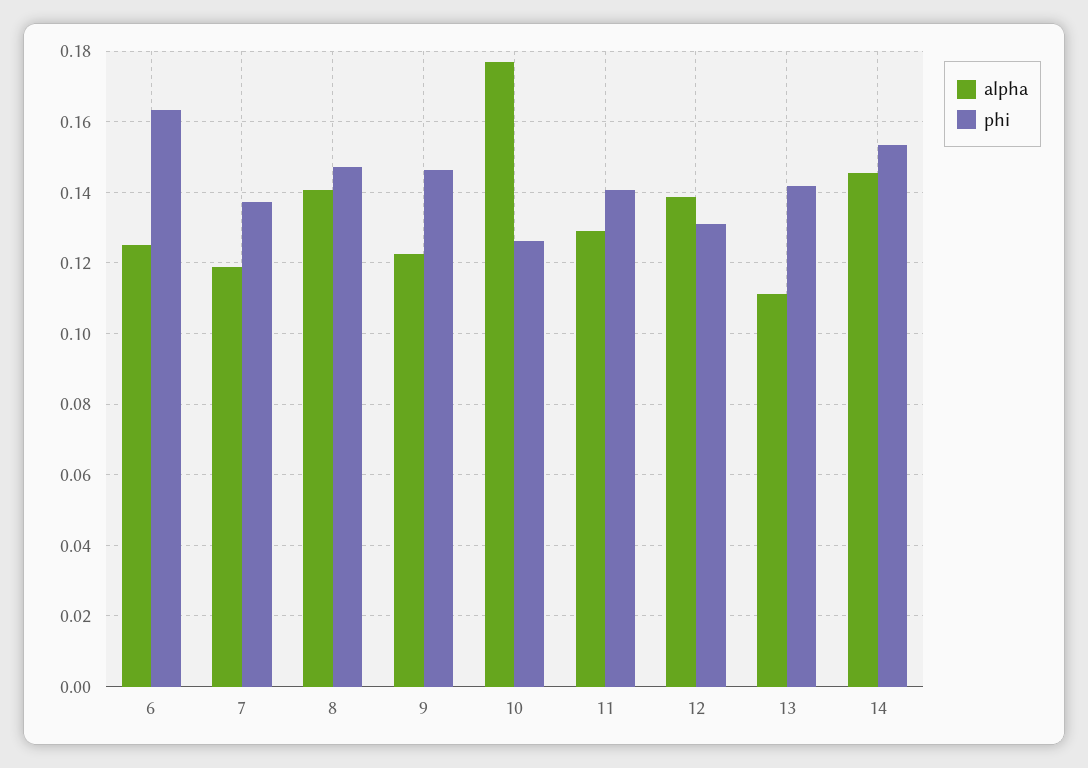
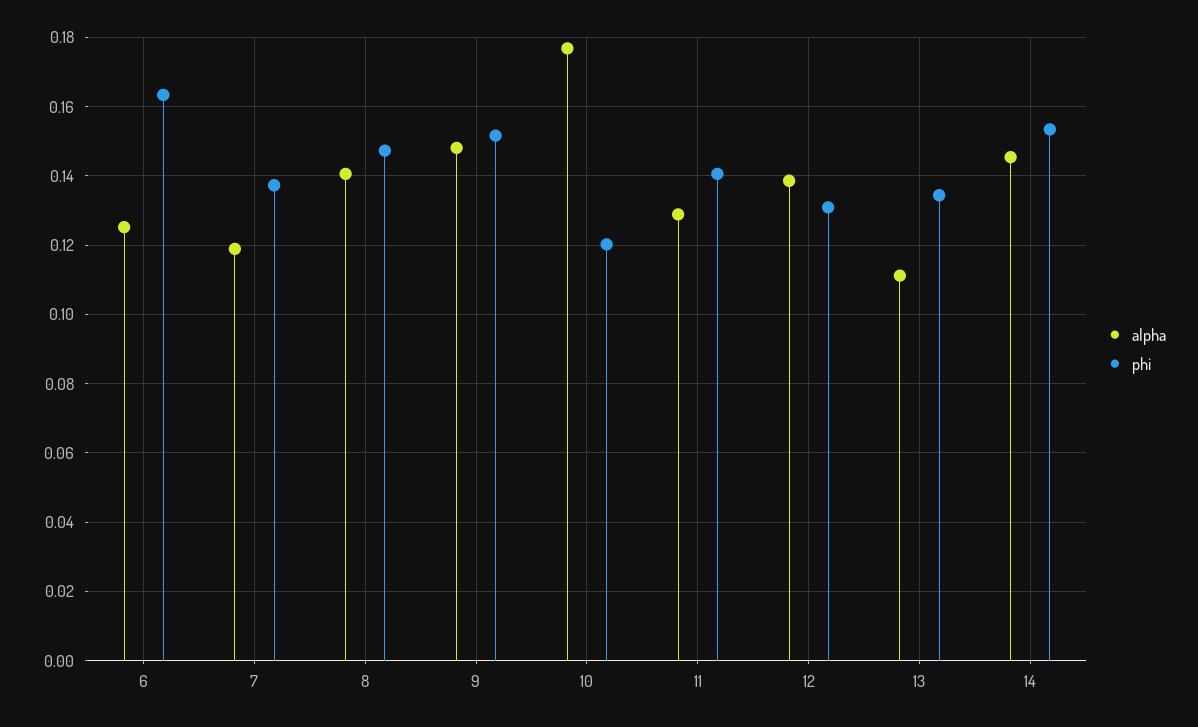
  {
    "alpha": {
      "6": 0.126,
      "7": 0.118,
      "8": 0.14,
-     "9": 0.122,
+     "9": 0.148,
      "10": 0.176,
      "11": 0.128,
      "12": 0.138,
      "13": 0.112,
      "14": 0.146
    },
    "phi": {
      "6": 0.164,
      "7": 0.138,
      "8": 0.148,
-     "9": 0.146,
+     "9": 0.152,
-     "10": 0.126,
+     "10": 0.12,
      "11": 0.14,
      "12": 0.13,
-     "13": 0.142,
+     "13": 0.134,
      "14": 0.154
    }
  }

